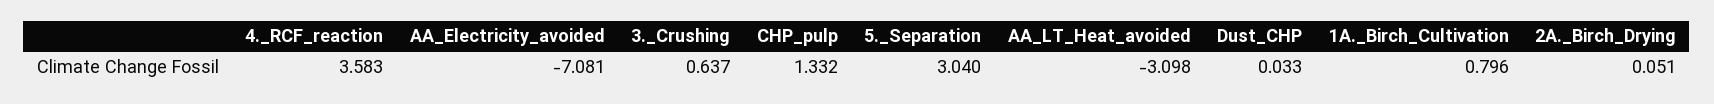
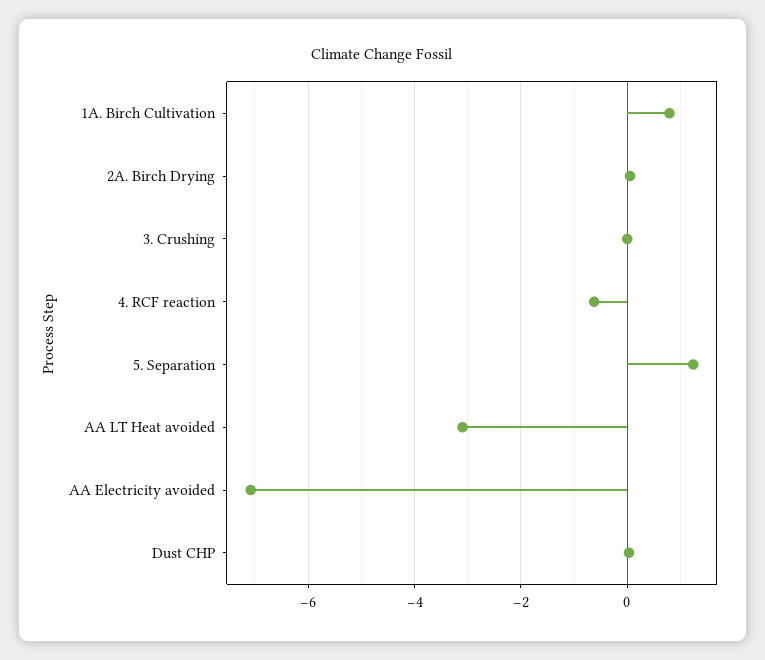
  {
-   "4._RCF_reaction": 3.583,
+   "4._RCF_reaction": -0.6,
    "AA_Electricity_avoided": -7.081,
-   "3._Crushing": 0.637,
+   "3._Crushing": 0,
-   "CHP_pulp": 1.332,
-   "5._Separation": 3.04,
+   "5._Separation": 1.2,
    "AA_LT_Heat_avoided": -3.098,
    "Dust_CHP": 0.033,
    "1A._Birch_Cultivation": 0.796,
    "2A._Birch_Drying": 0.051
  }

